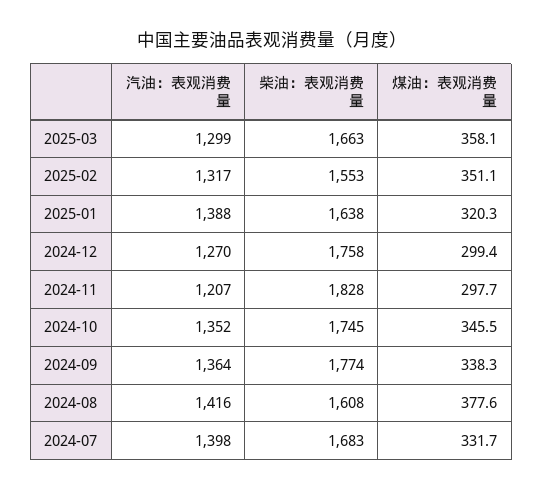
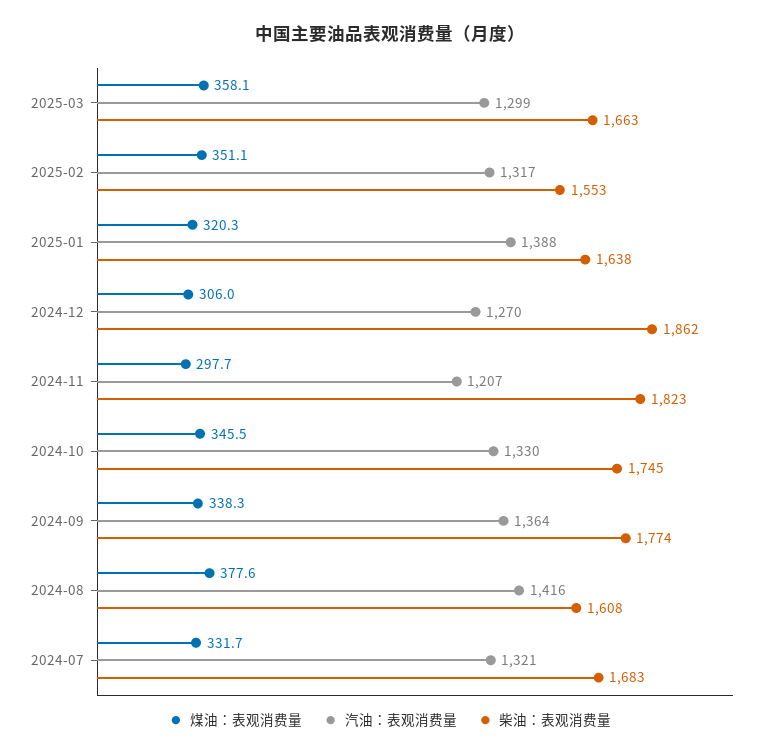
  {
    "汽油：表观消费量": {
      "2025-03": 1299,
      "2025-02": 1317,
      "2025-01": 1388,
      "2024-12": 1270,
      "2024-11": 1207,
-     "2024-10": 1352,
+     "2024-10": 1330,
      "2024-09": 1364,
      "2024-08": 1416,
-     "2024-07": 1398
+     "2024-07": 1321
    },
    "柴油：表观消费量": {
      "2025-03": 1663,
      "2025-02": 1553,
      "2025-01": 1638,
-     "2024-12": 1758,
+     "2024-12": 1862,
-     "2024-11": 1828,
+     "2024-11": 1823,
      "2024-10": 1745,
      "2024-09": 1774,
      "2024-08": 1608,
      "2024-07": 1683
    },
    "煤油：表观消费量": {
      "2025-03": 358.1,
      "2025-02": 351.1,
      "2025-01": 320.3,
-     "2024-12": 299.4,
+     "2024-12": 306,
      "2024-11": 297.7,
      "2024-10": 345.5,
      "2024-09": 338.3,
      "2024-08": 377.6,
      "2024-07": 331.7
    }
  }

